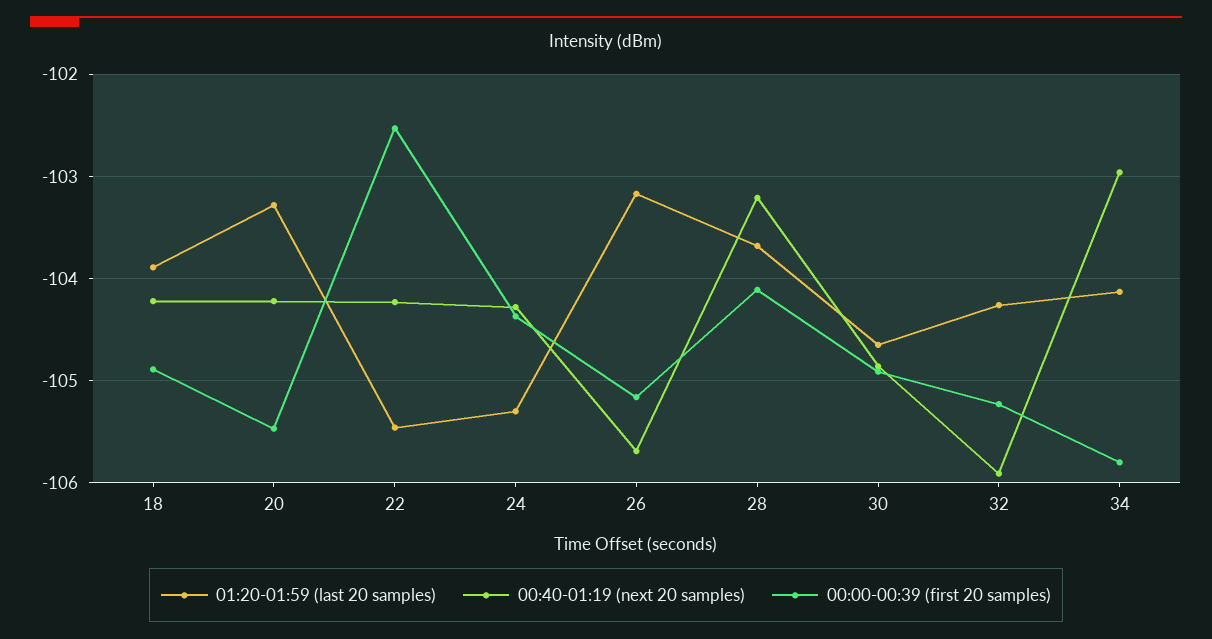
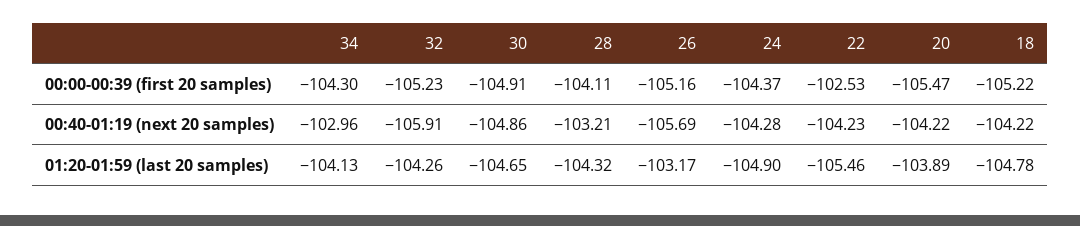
  {
    "01:20-01:59 (last 20 samples)": {
-     "18": -103.9,
+     "18": -104.78,
-     "20": -103.3,
+     "20": -103.89,
      "22": -105.46,
-     "24": -105.3,
+     "24": -104.9,
      "26": -103.17,
-     "28": -103.7,
+     "28": -104.32,
      "30": -104.65,
      "32": -104.26,
      "34": -104.13
    },
    "00:40-01:19 (next 20 samples)": {
      "18": -104.22,
      "20": -104.22,
      "22": -104.23,
      "24": -104.28,
      "26": -105.69,
      "28": -103.21,
      "30": -104.86,
      "32": -105.91,
      "34": -102.96
    },
    "00:00-00:39 (first 20 samples)": {
-     "18": -104.9,
+     "18": -105.22,
      "20": -105.47,
      "22": -102.53,
      "24": -104.37,
      "26": -105.16,
      "28": -104.11,
      "30": -104.91,
      "32": -105.23,
-     "34": -105.8
+     "34": -104.3
    }
  }

